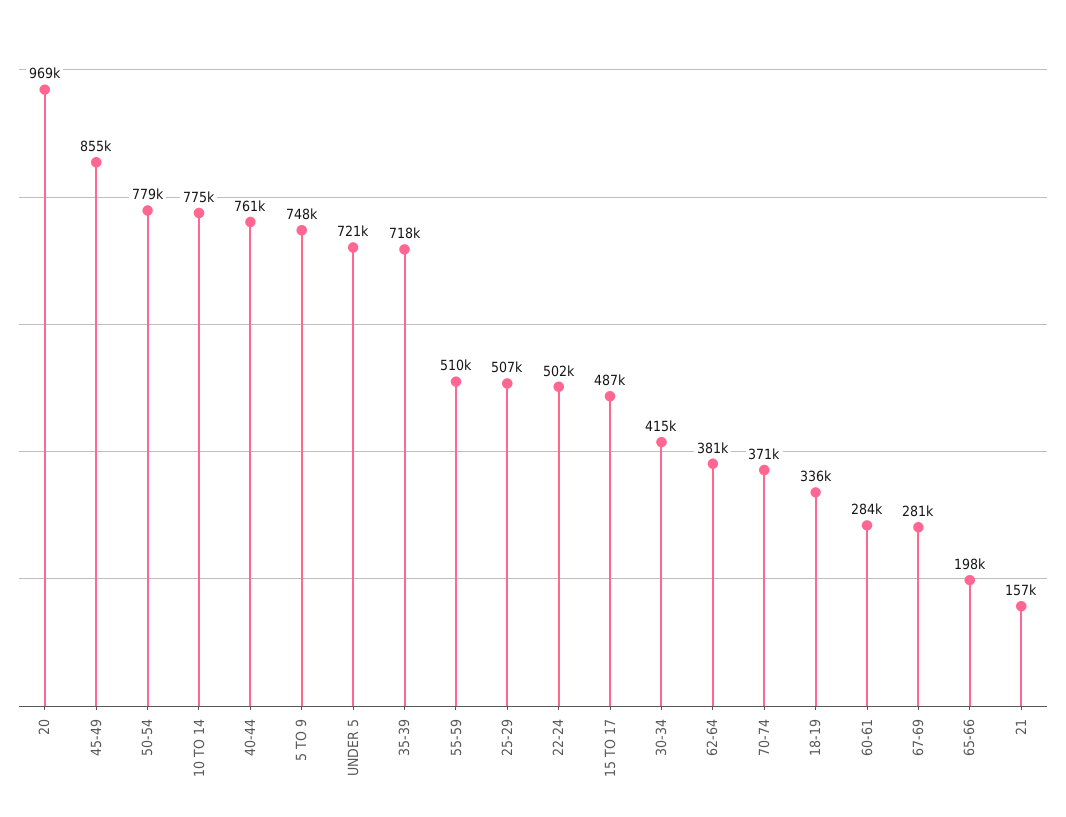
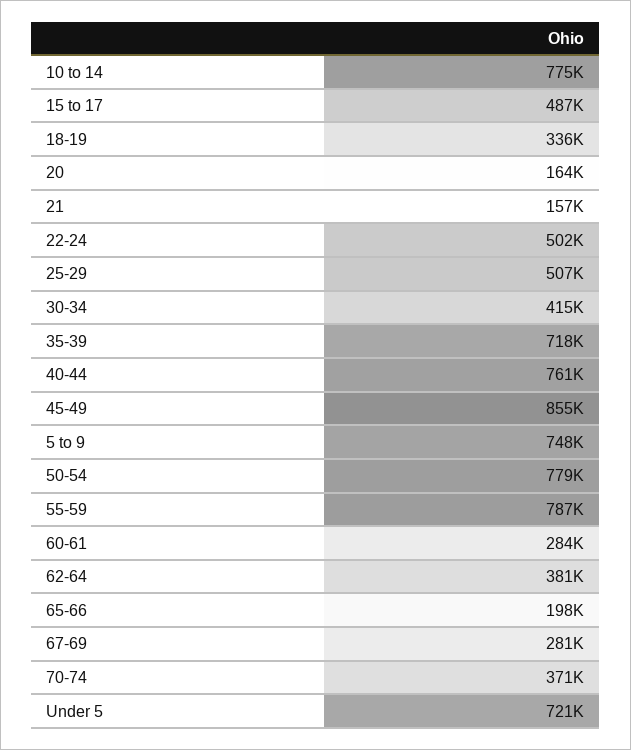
  {
-   "20": 969000,
+   "20": 164000,
    "45-49": 855000,
    "50-54": 779000,
    "10 TO 14": 775000,
    "40-44": 761000,
    "5 TO 9": 748000,
    "UNDER 5": 721000,
    "35-39": 718000,
-   "55-59": 510000,
+   "55-59": 787000,
    "25-29": 507000,
    "22-24": 502000,
    "15 TO 17": 487000,
    "30-34": 415000,
    "62-64": 381000,
    "70-74": 371000,
    "18-19": 336000,
    "60-61": 284000,
    "67-69": 281000,
    "65-66": 198000,
    "21": 157000
  }

